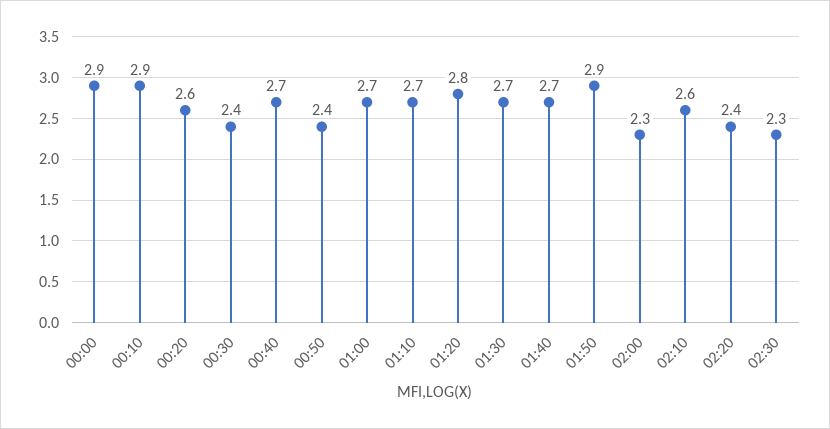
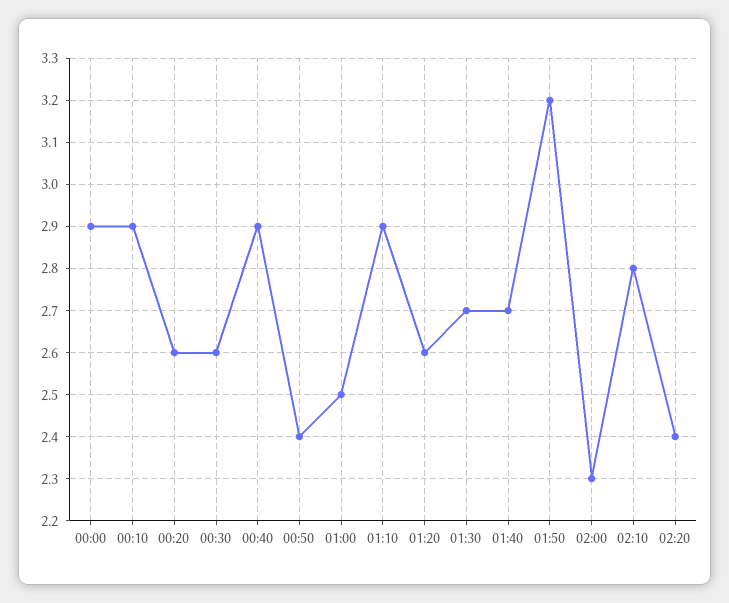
  {
    "00:00": 2.9,
    "00:10": 2.9,
    "00:20": 2.6,
-   "00:30": 2.4,
+   "00:30": 2.6,
-   "00:40": 2.7,
+   "00:40": 2.9,
    "00:50": 2.4,
-   "01:00": 2.7,
+   "01:00": 2.5,
-   "01:10": 2.7,
+   "01:10": 2.9,
-   "01:20": 2.8,
+   "01:20": 2.6,
    "01:30": 2.7,
    "01:40": 2.7,
-   "01:50": 2.9,
+   "01:50": 3.2,
    "02:00": 2.3,
-   "02:10": 2.6,
+   "02:10": 2.8,
-   "02:20": 2.4,
+   "02:20": 2.4
-   "02:30": 2.3
  }

